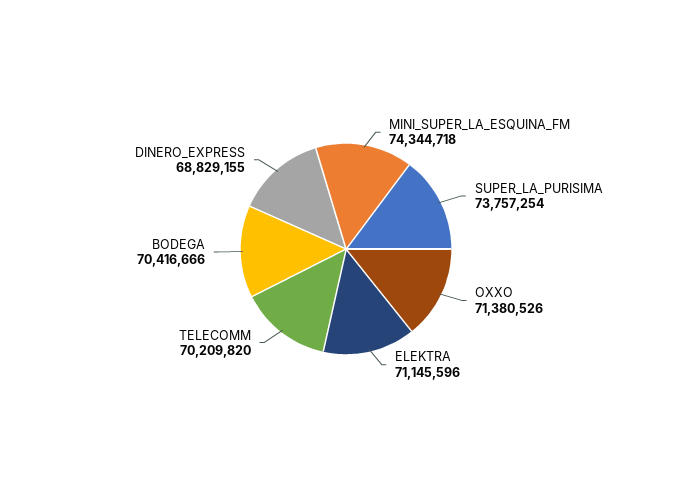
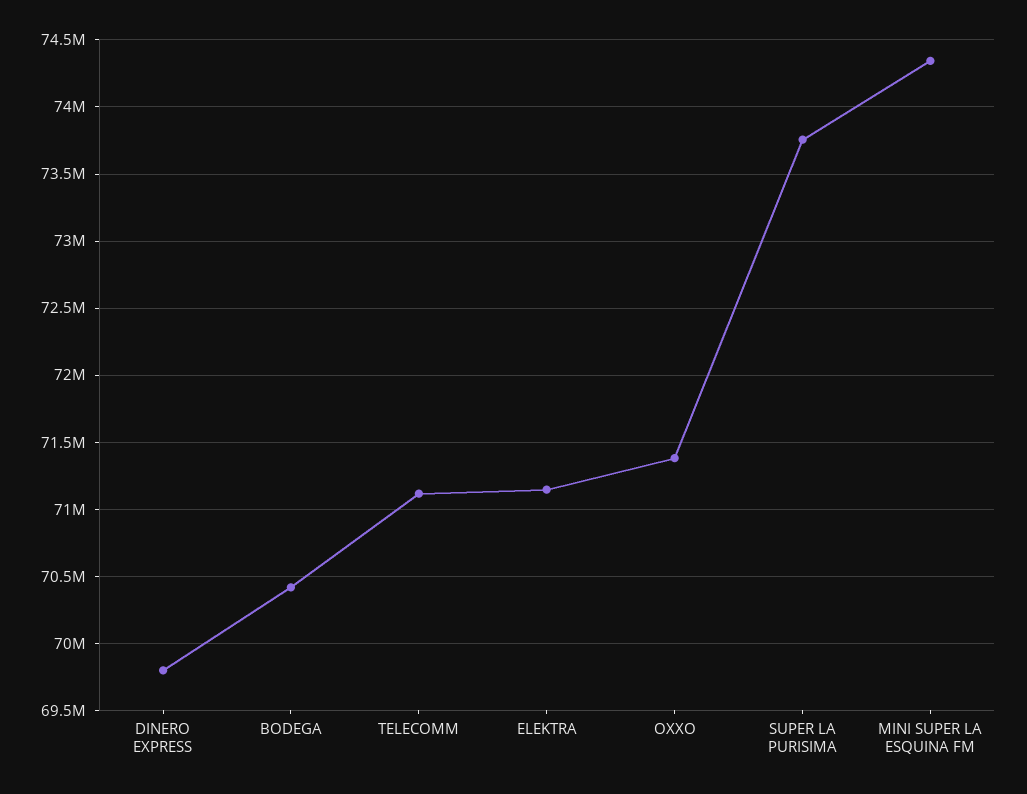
  {
    "MINI_SUPER_LA_ESQUINA_FM": 74344718,
    "SUPER_LA_PURISIMA": 73757254,
    "OXXO": 71380526,
    "ELEKTRA": 71145596,
-   "TELECOMM": 70209820,
+   "TELECOMM": 71100000,
    "BODEGA": 70416666,
-   "DINERO_EXPRESS": 68829155
+   "DINERO_EXPRESS": 69800000
  }

